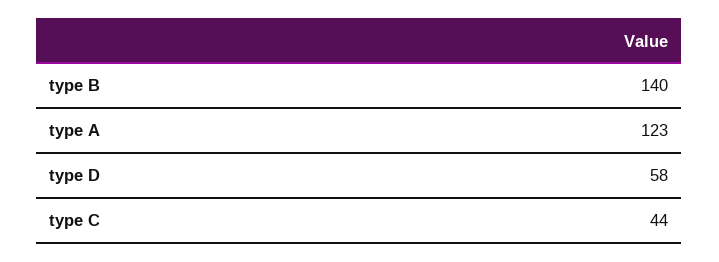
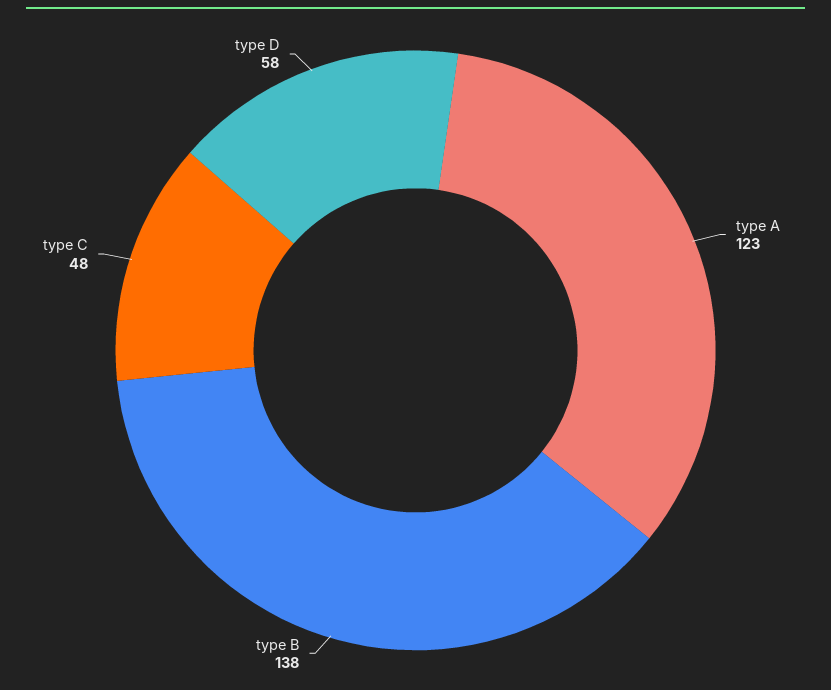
  {
-   "type B": 140,
+   "type B": 138,
    "type A": 123,
    "type D": 58,
-   "type C": 44
+   "type C": 48
  }

